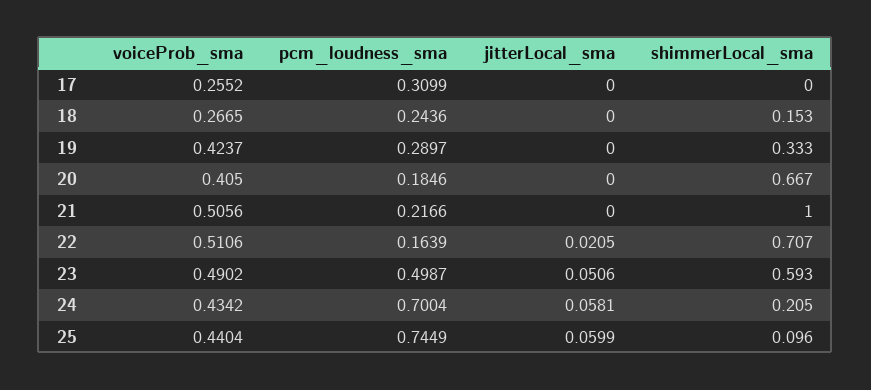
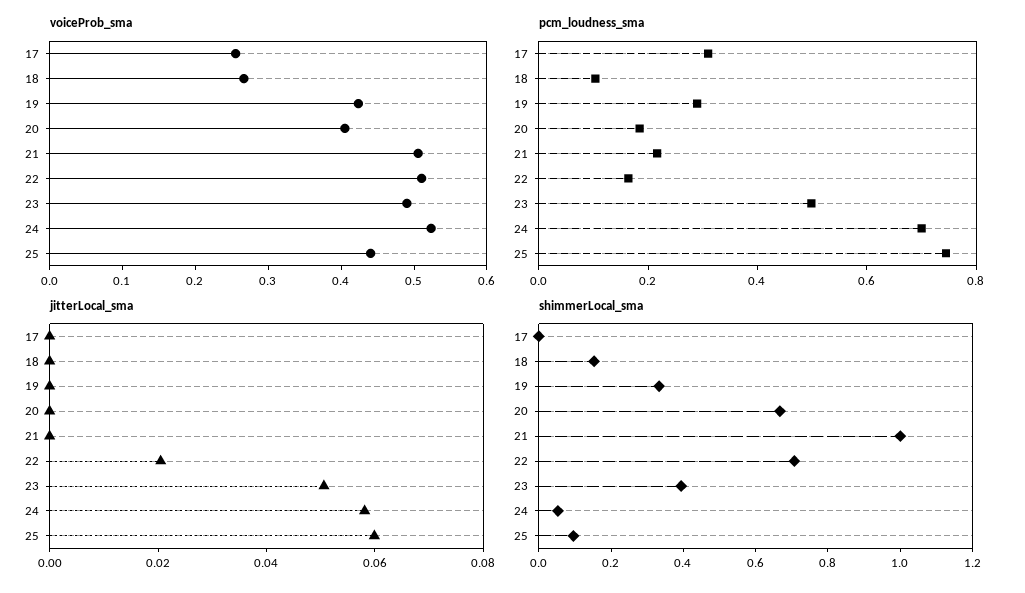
  {
    "voiceProb_sma": {
      "17": 0.2552,
      "18": 0.2665,
      "19": 0.4237,
      "20": 0.405,
      "21": 0.5056,
      "22": 0.5106,
      "23": 0.4902,
-     "24": 0.4342,
+     "24": 0.52,
      "25": 0.4404
    },
    "pcm_loudness_sma": {
      "17": 0.3099,
-     "18": 0.2436,
+     "18": 0.1,
      "19": 0.2897,
      "20": 0.1846,
      "21": 0.2166,
      "22": 0.1639,
      "23": 0.4987,
      "24": 0.7004,
      "25": 0.7449
    },
    "jitterLocal_sma": {
      "17": 0,
      "18": 0,
      "19": 0,
      "20": 0,
      "21": 0,
      "22": 0.0205,
      "23": 0.0506,
      "24": 0.0581,
      "25": 0.0599
    },
    "shimmerLocal_sma": {
      "17": 0,
      "18": 0.153,
      "19": 0.333,
      "20": 0.667,
      "21": 1,
      "22": 0.707,
-     "23": 0.593,
+     "23": 0.4,
-     "24": 0.205,
+     "24": 0.05,
      "25": 0.096
    }
  }

